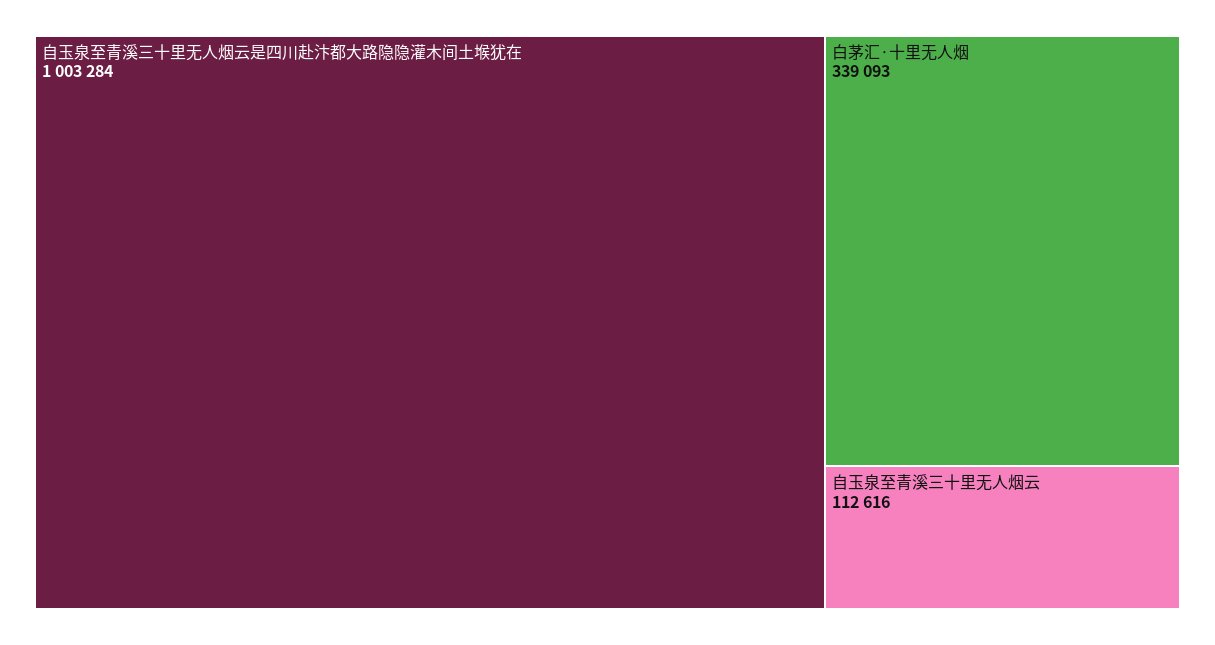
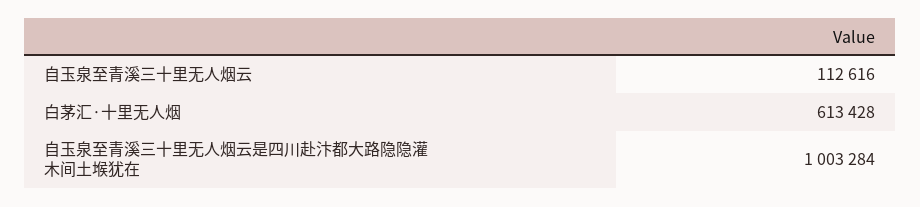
  {
    "自玉泉至青溪三十里无人烟云是四川赴汴都大路隐隐灌木间土堠犹在": 1003284,
-   "白茅汇·十里无人烟": 339093,
+   "白茅汇·十里无人烟": 613428,
    "自玉泉至青溪三十里无人烟云": 112616
  }

